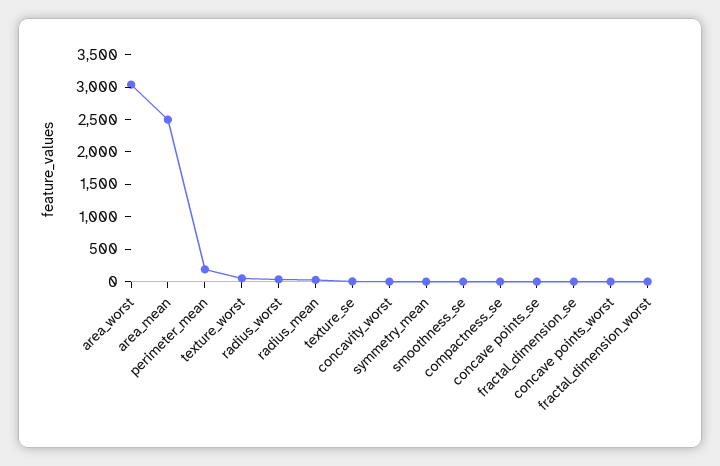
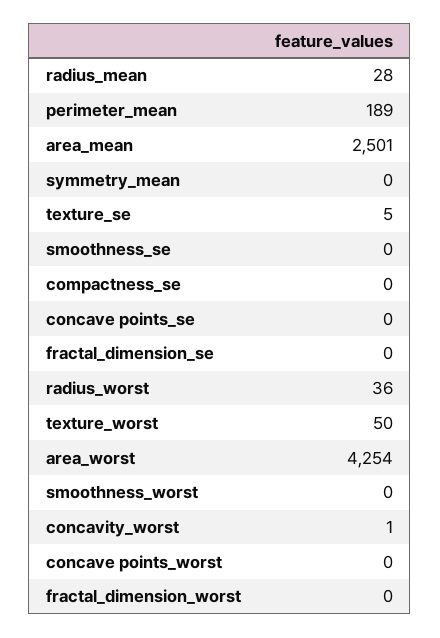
  {
-   "area_worst": 3000,
+   "area_worst": 4254,
    "area_mean": 2501,
    "perimeter_mean": 189,
    "texture_worst": 50,
    "radius_worst": 36,
    "radius_mean": 28,
    "texture_se": 5,
    "concavity_worst": 1,
    "symmetry_mean": 0,
    "smoothness_se": 0,
    "compactness_se": 0,
    "concave points_se": 0,
    "fractal_dimension_se": 0,
    "concave points_worst": 0,
-   "fractal_dimension_worst": 0
+   "fractal_dimension_worst": 0,
+   "smoothness_worst": 0
  }

